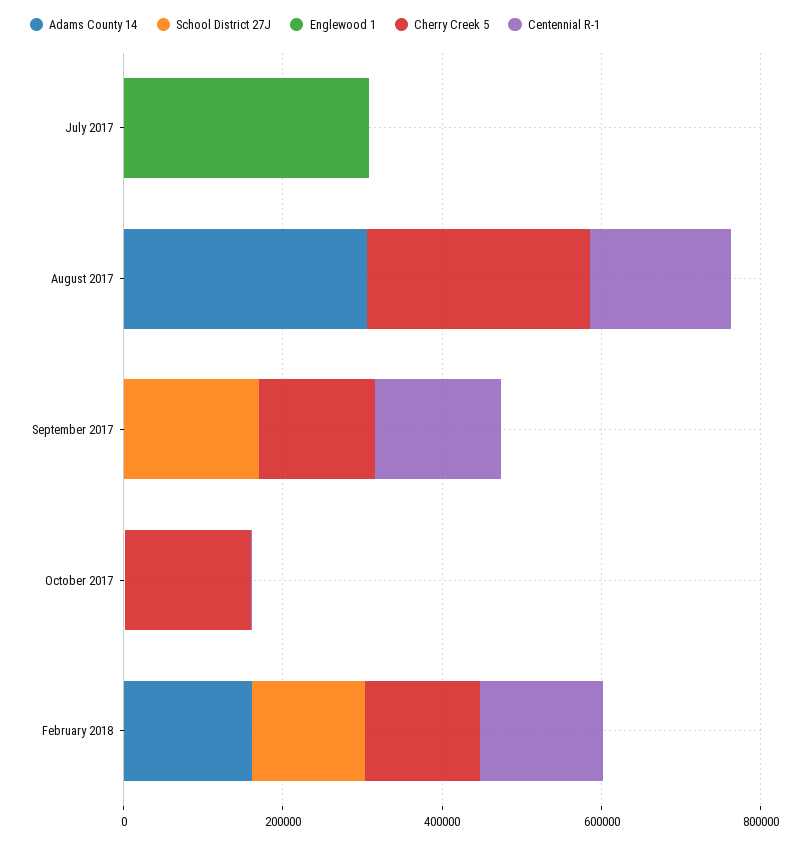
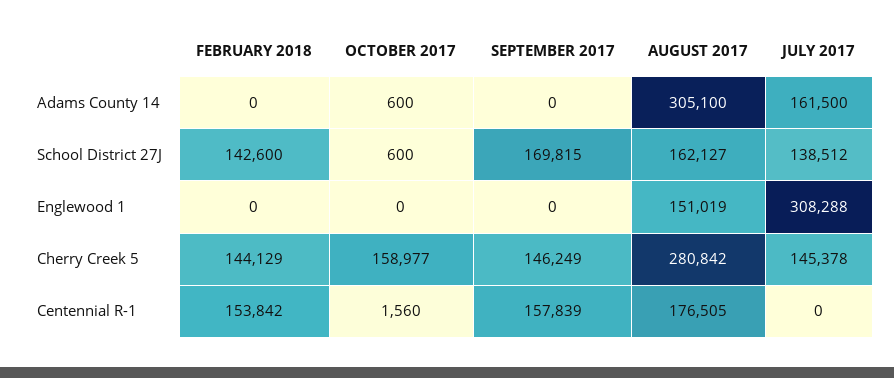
  {
    "Adams County 14": {
-     "July 2017": 0,
+     "July 2017": 161500,
      "August 2017": 305100,
      "September 2017": 0,
      "October 2017": 600,
-     "February 2018": 150000
+     "February 2018": 0
    },
    "School District 27J": {
-     "July 2017": 0,
+     "July 2017": 138512,
-     "August 2017": 0,
+     "August 2017": 162127,
      "September 2017": 169815,
      "October 2017": 600,
      "February 2018": 142600
    },
    "Englewood 1": {
      "July 2017": 308288,
-     "August 2017": 0,
+     "August 2017": 151019,
      "September 2017": 0,
      "October 2017": 0,
      "February 2018": 0
    },
    "Cherry Creek 5": {
-     "July 2017": 0,
+     "July 2017": 145378,
      "August 2017": 280842,
      "September 2017": 146249,
      "October 2017": 158977,
      "February 2018": 144129
    },
    "Centennial R-1": {
      "July 2017": 0,
      "August 2017": 176505,
      "September 2017": 157839,
      "October 2017": 1560,
      "February 2018": 153842
    }
  }

